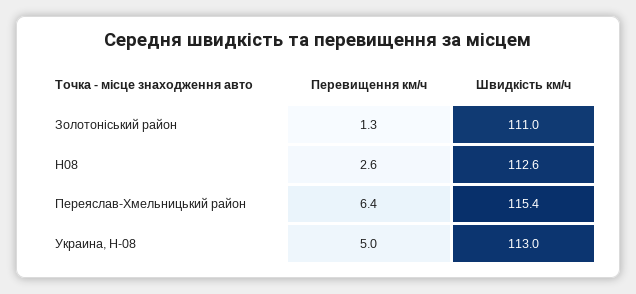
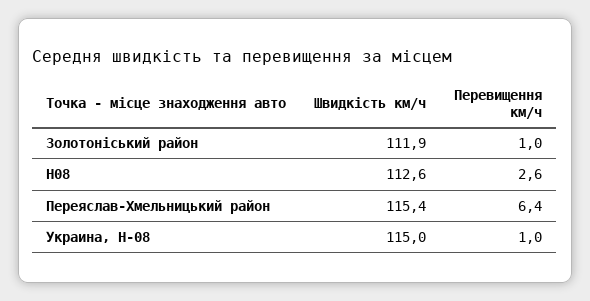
  {
    "Перевищення км/ч": {
-     "Золотоніський район": 1.3,
+     "Золотоніський район": 1,
      "Н08": 2.6,
      "Переяслав-Хмельницький район": 6.4,
-     "Украина, Н-08": 5
+     "Украина, Н-08": 1
    },
    "Швидкість км/ч": {
-     "Золотоніський район": 111,
+     "Золотоніський район": 111.9,
      "Н08": 112.6,
      "Переяслав-Хмельницький район": 115.4,
-     "Украина, Н-08": 113
+     "Украина, Н-08": 115
    }
  }

